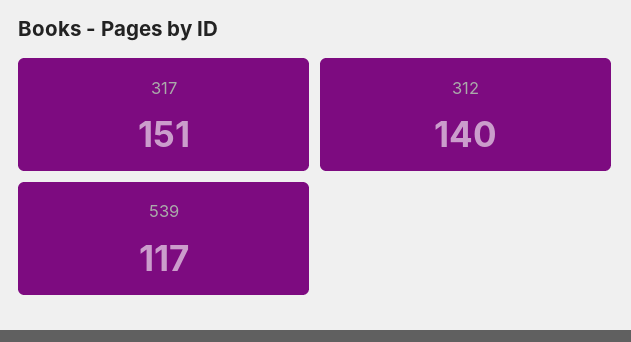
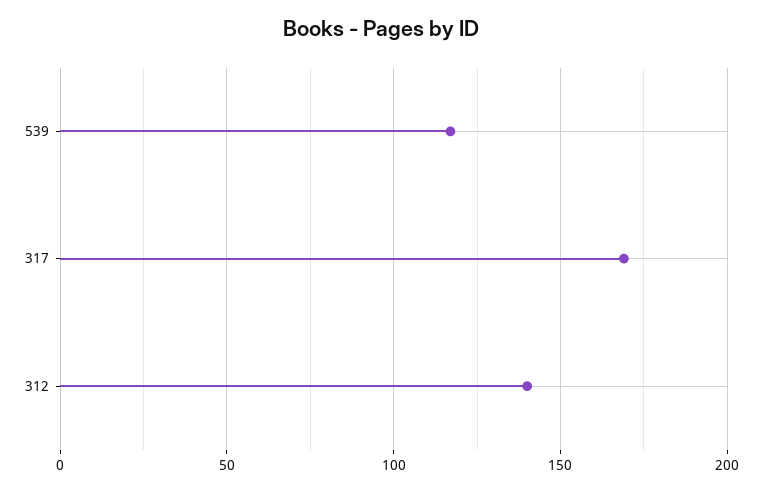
  {
-   "317": 151,
+   "317": 170,
    "312": 140,
    "539": 117
  }

